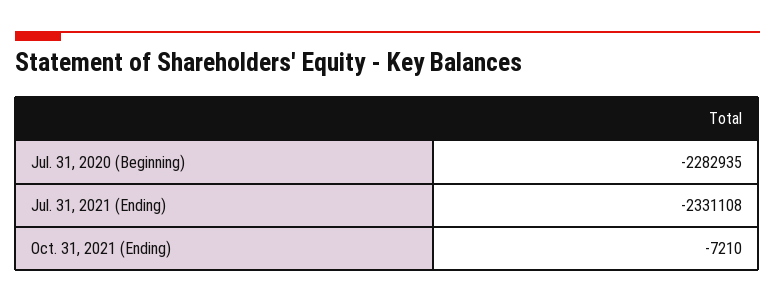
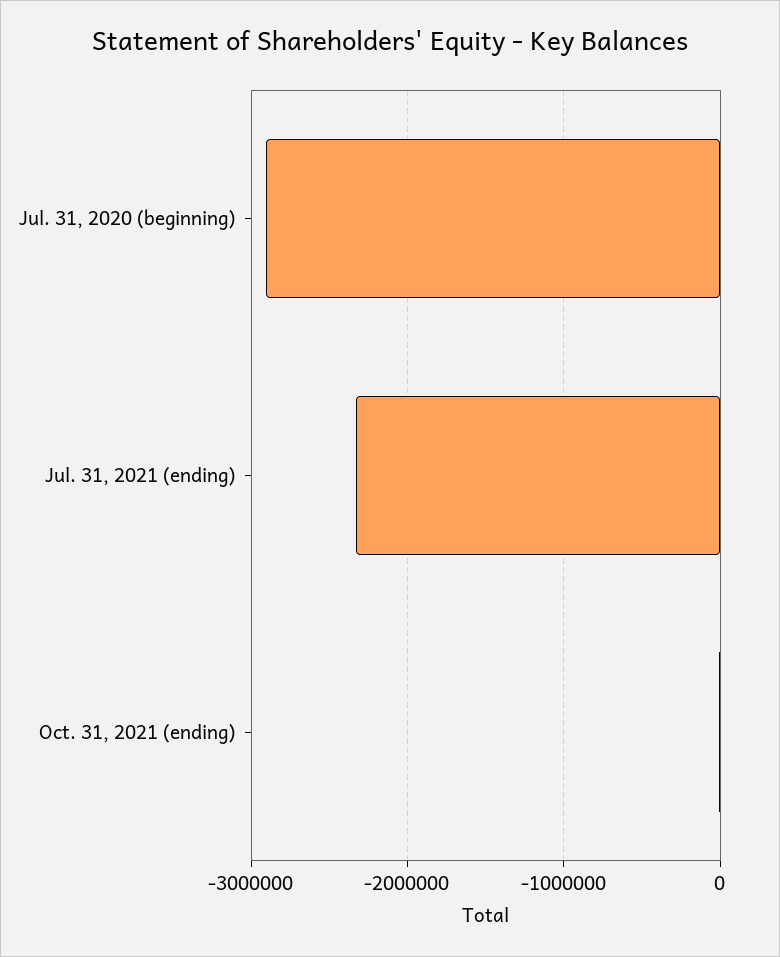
  {
-   "Jul. 31, 2020 (Beginning)": -2282935,
+   "Jul. 31, 2020 (Beginning)": -2900000,
    "Jul. 31, 2021 (Ending)": -2331108,
    "Oct. 31, 2021 (Ending)": -7210
  }

